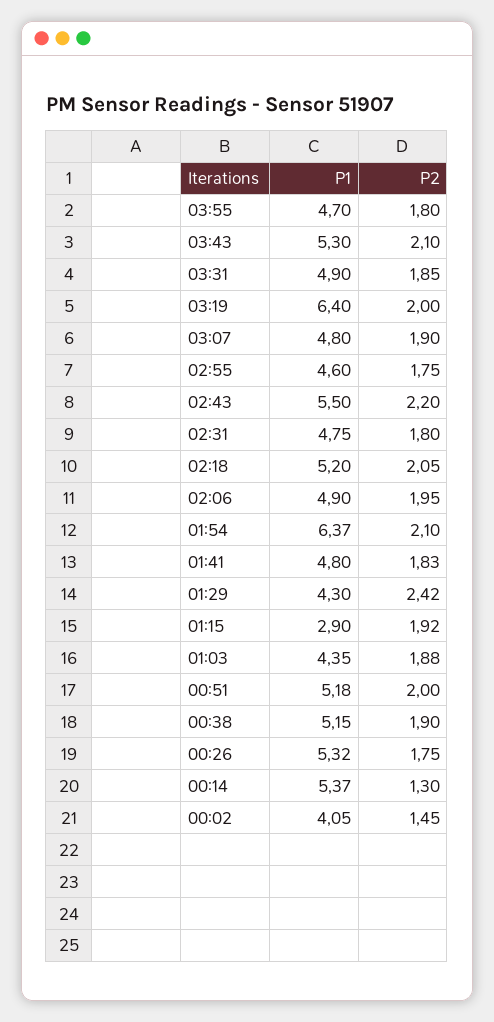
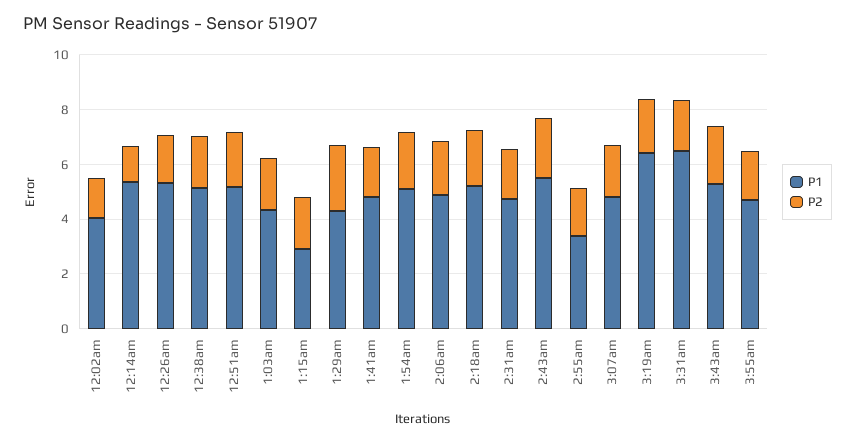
  {
    "P1": {
      "03:55": 4.7,
      "03:43": 5.3,
-     "03:31": 4.9,
+     "03:31": 6.5,
      "03:19": 6.4,
      "03:07": 4.8,
-     "02:55": 4.6,
+     "02:55": 3.5,
      "02:43": 5.5,
      "02:31": 4.75,
      "02:18": 5.2,
      "02:06": 4.9,
-     "01:54": 6.37,
+     "01:54": 5,
      "01:41": 4.8,
      "01:29": 4.3,
      "01:15": 2.9,
      "01:03": 4.35,
      "00:51": 5.18,
      "00:38": 5.15,
      "00:26": 5.32,
      "00:14": 5.37,
      "00:02": 4.05
    },
    "P2": {
      "03:55": 1.8,
      "03:43": 2.1,
      "03:31": 1.85,
      "03:19": 2,
      "03:07": 1.9,
      "02:55": 1.75,
      "02:43": 2.2,
      "02:31": 1.8,
      "02:18": 2.05,
      "02:06": 1.95,
      "01:54": 2.1,
      "01:41": 1.83,
      "01:29": 2.42,
      "01:15": 1.92,
      "01:03": 1.88,
      "00:51": 2,
      "00:38": 1.9,
      "00:26": 1.75,
      "00:14": 1.3,
      "00:02": 1.45
    }
  }

